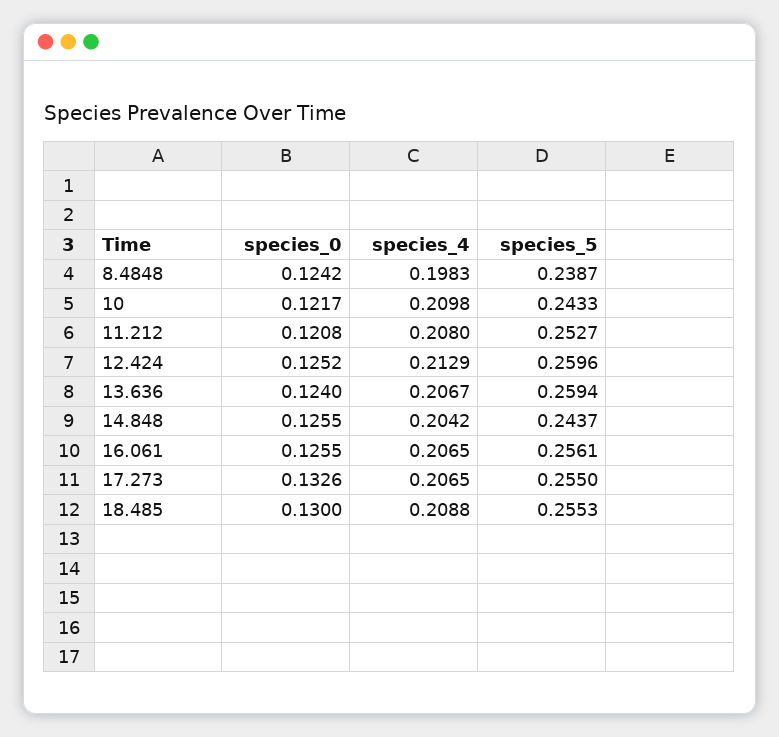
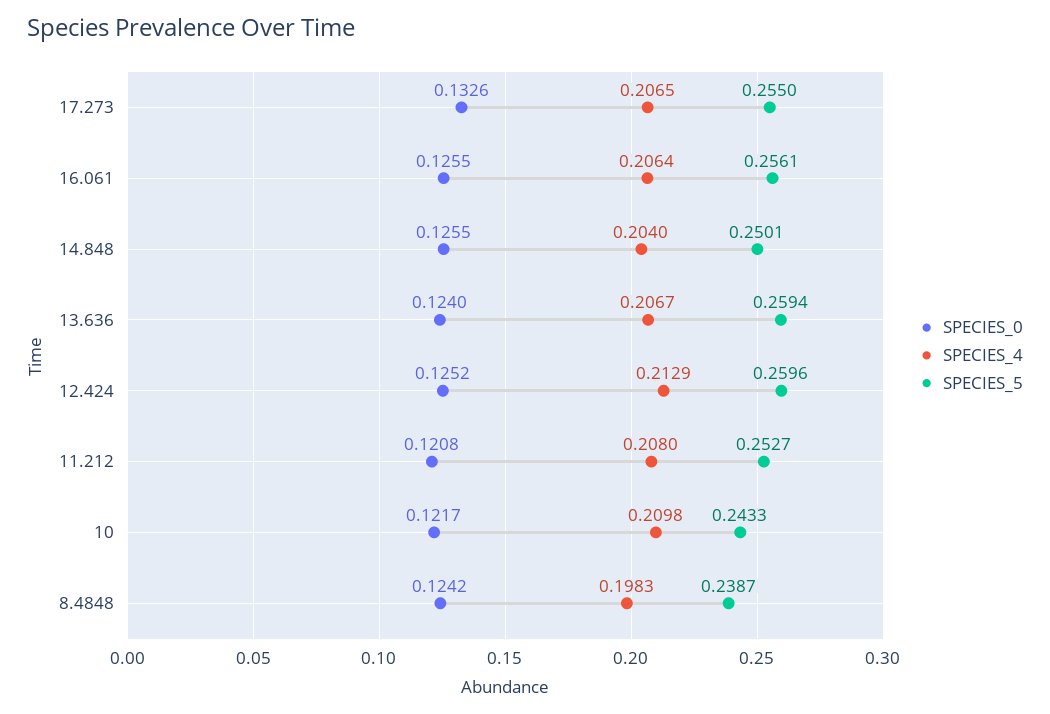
  {
    "species_0": {
      "8.4848": 0.1242,
      "10": 0.1217,
      "11.212": 0.1208,
      "12.424": 0.1252,
      "13.636": 0.124,
      "14.848": 0.1255,
      "16.061": 0.1255,
-     "17.273": 0.1326,
+     "17.273": 0.1326
-     "18.485": 0.13
    },
    "species_4": {
      "8.4848": 0.1983,
      "10": 0.2098,
      "11.212": 0.208,
      "12.424": 0.2129,
      "13.636": 0.2067,
-     "14.848": 0.2042,
+     "14.848": 0.204,
-     "16.061": 0.2065,
+     "16.061": 0.2064,
-     "17.273": 0.2065,
+     "17.273": 0.2065
-     "18.485": 0.2088
    },
    "species_5": {
      "8.4848": 0.2387,
      "10": 0.2433,
      "11.212": 0.2527,
      "12.424": 0.2596,
      "13.636": 0.2594,
-     "14.848": 0.2437,
+     "14.848": 0.2501,
      "16.061": 0.2561,
-     "17.273": 0.255,
+     "17.273": 0.255
-     "18.485": 0.2553
    }
  }

